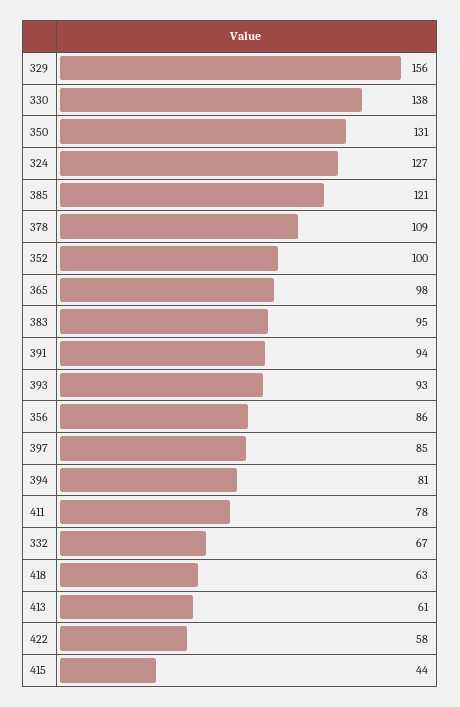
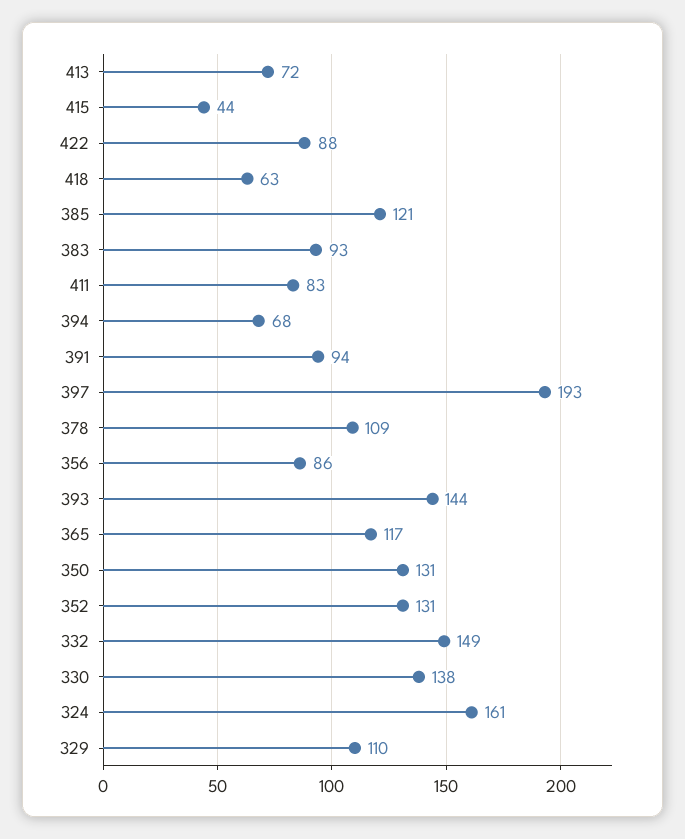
  {
-   "329": 156,
+   "329": 110,
    "330": 138,
    "350": 131,
-   "324": 127,
+   "324": 161,
    "385": 121,
    "378": 109,
-   "352": 100,
+   "352": 131,
-   "365": 98,
+   "365": 117,
-   "383": 95,
+   "383": 93,
    "391": 94,
-   "393": 93,
+   "393": 144,
    "356": 86,
-   "397": 85,
+   "397": 193,
-   "394": 81,
+   "394": 68,
-   "411": 78,
+   "411": 83,
-   "332": 67,
+   "332": 149,
    "418": 63,
-   "413": 61,
+   "413": 72,
-   "422": 58,
+   "422": 88,
    "415": 44
  }

